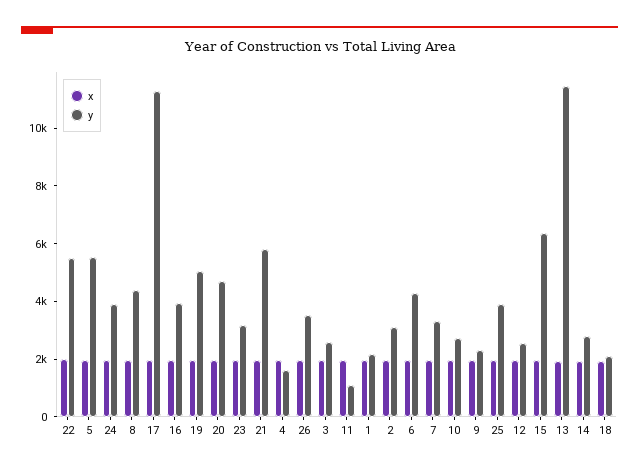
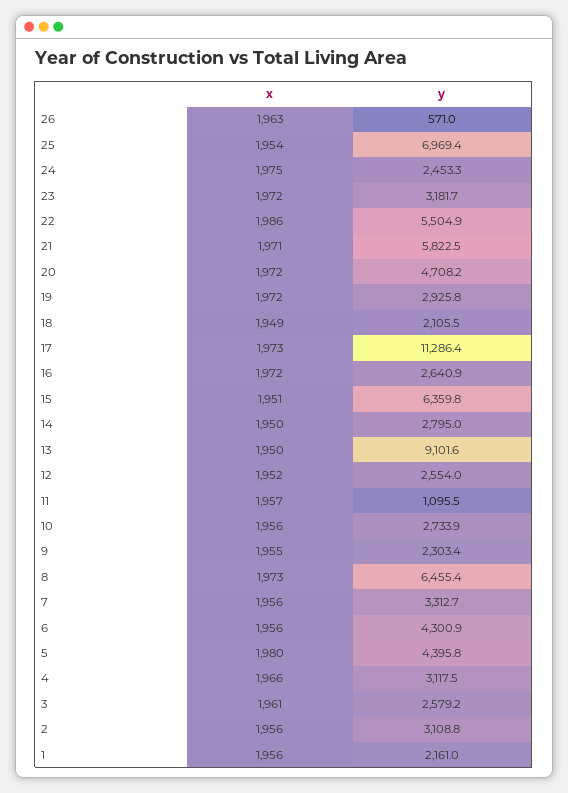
  {
    "x": {
      "22": 1986,
      "5": 1980,
      "24": 1975,
      "8": 1973,
      "17": 1973,
      "16": 1972,
      "19": 1972,
      "20": 1972,
      "23": 1972,
      "21": 1971,
      "4": 1966,
      "26": 1963,
      "3": 1961,
      "11": 1957,
      "1": 1956,
      "2": 1956,
      "6": 1956,
      "7": 1956,
      "10": 1956,
      "9": 1955,
      "25": 1954,
      "12": 1952,
      "15": 1951,
      "13": 1950,
      "14": 1950,
      "18": 1949
    },
    "y": {
      "22": 5504.9,
-     "5": 5500,
+     "5": 4395.8,
-     "24": 4000,
+     "24": 2453.3,
-     "8": 4500,
+     "8": 6455.4,
      "17": 11286.4,
-     "16": 4000,
+     "16": 2640.9,
-     "19": 5000,
+     "19": 2925.8,
      "20": 4708.2,
      "23": 3181.7,
      "21": 5822.5,
-     "4": 1500,
+     "4": 3117.5,
-     "26": 3500,
+     "26": 571,
      "3": 2579.2,
      "11": 1095.5,
      "1": 2161,
      "2": 3108.8,
      "6": 4300.9,
      "7": 3312.7,
      "10": 2733.9,
      "9": 2303.4,
-     "25": 4000,
+     "25": 6969.4,
      "12": 2554,
      "15": 6359.8,
-     "13": 11500,
+     "13": 9101.6,
      "14": 2795,
      "18": 2105.5
    }
  }

